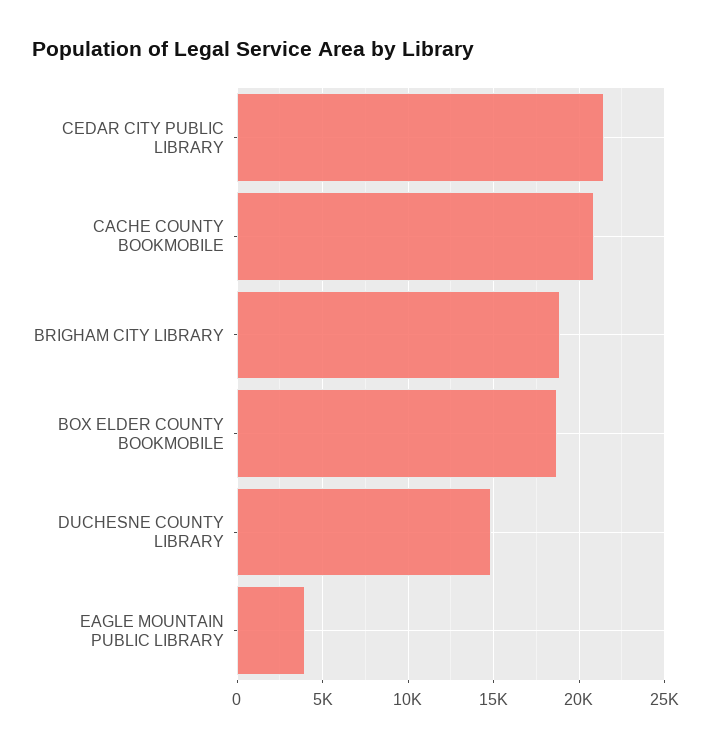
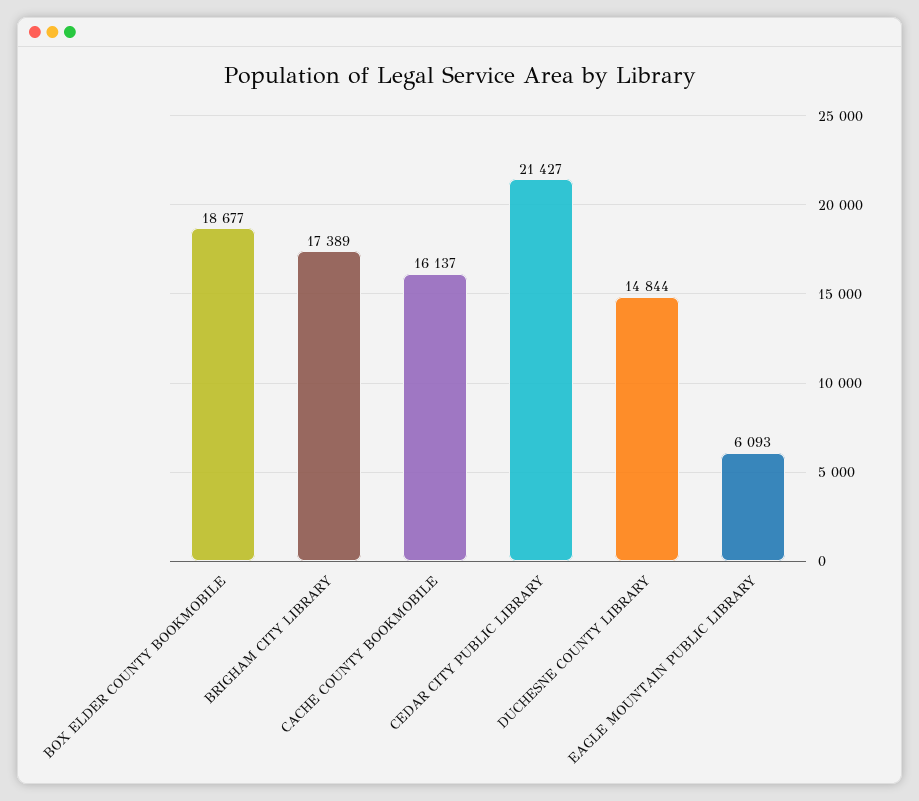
  {
    "CEDAR CITY PUBLIC LIBRARY": 21427,
-   "CACHE COUNTY BOOKMOBILE": 21000,
+   "CACHE COUNTY BOOKMOBILE": 16137,
-   "BRIGHAM CITY LIBRARY": 19000,
+   "BRIGHAM CITY LIBRARY": 17389,
    "BOX ELDER COUNTY BOOKMOBILE": 18677,
    "DUCHESNE COUNTY LIBRARY": 14844,
-   "EAGLE MOUNTAIN PUBLIC LIBRARY": 4000
+   "EAGLE MOUNTAIN PUBLIC LIBRARY": 6093
  }

